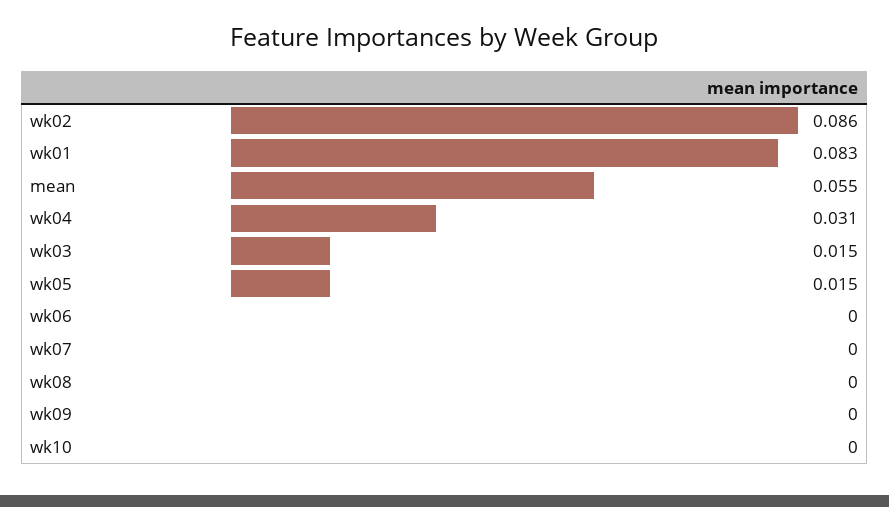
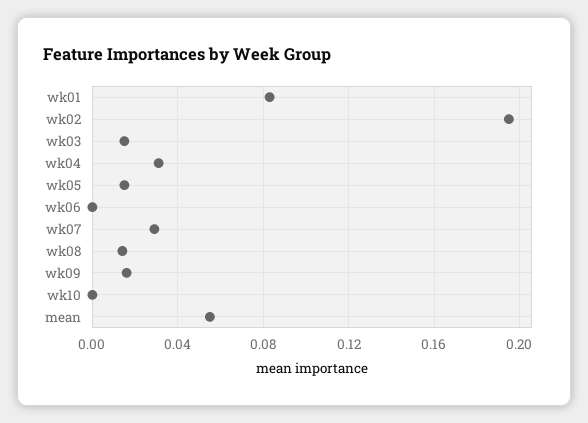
  {
-   "wk02": 0.086,
+   "wk02": 0.195,
    "wk01": 0.083,
    "mean": 0.055,
    "wk04": 0.031,
    "wk03": 0.015,
    "wk05": 0.015,
    "wk06": 0,
-   "wk07": 0,
+   "wk07": 0.03,
-   "wk08": 0,
+   "wk08": 0.015,
-   "wk09": 0,
+   "wk09": 0.015,
    "wk10": 0
  }

